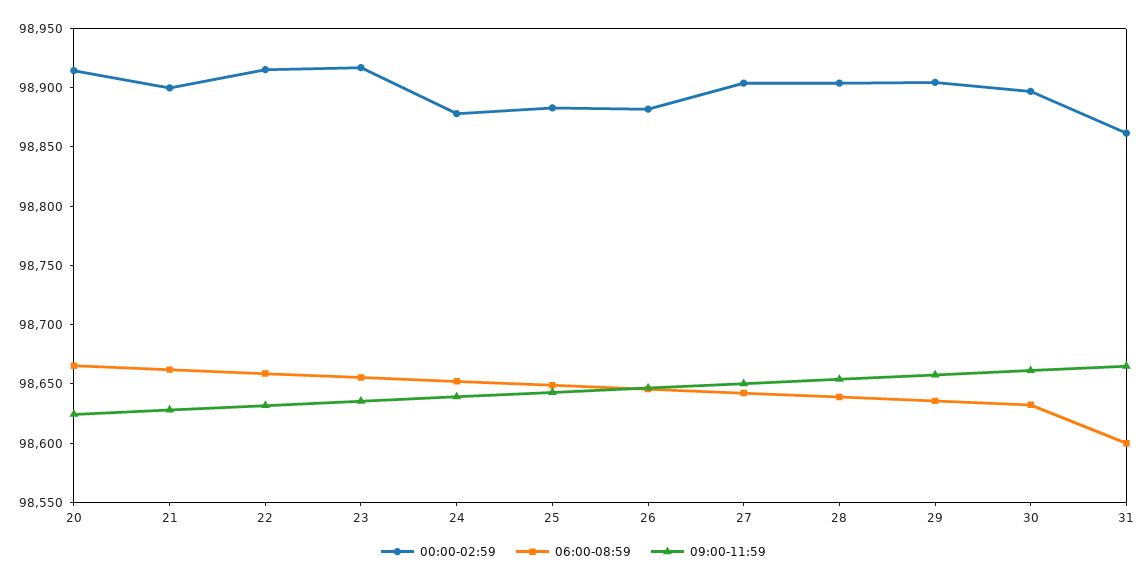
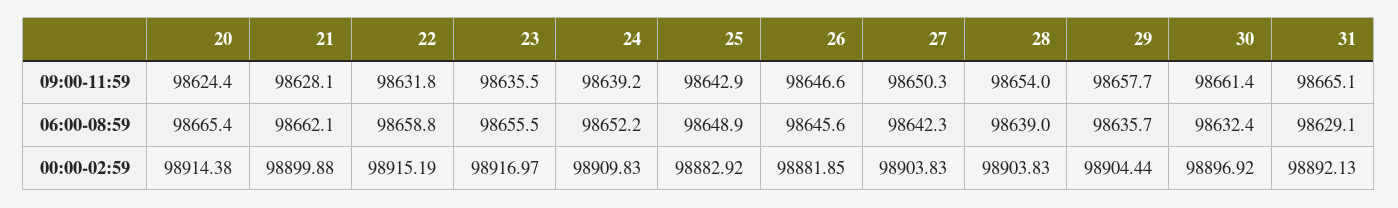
  {
    "00:00-02:59": {
      "20": 98914.38,
      "21": 98899.88,
      "22": 98915.19,
      "23": 98916.97,
-     "24": 98880,
+     "24": 98909.83,
      "25": 98882.92,
      "26": 98881.85,
      "27": 98903.83,
      "28": 98903.83,
      "29": 98904.44,
      "30": 98896.92,
-     "31": 98860
+     "31": 98892.13
    },
    "06:00-08:59": {
      "20": 98665.4,
      "21": 98662.1,
      "22": 98658.8,
      "23": 98655.5,
      "24": 98652.2,
      "25": 98648.9,
      "26": 98645.6,
      "27": 98642.3,
      "28": 98639,
      "29": 98635.7,
      "30": 98632.4,
-     "31": 98600
+     "31": 98629.1
    },
    "09:00-11:59": {
      "20": 98624.4,
      "21": 98628.1,
      "22": 98631.8,
      "23": 98635.5,
      "24": 98639.2,
      "25": 98642.9,
      "26": 98646.6,
      "27": 98650.3,
      "28": 98654,
      "29": 98657.7,
      "30": 98661.4,
      "31": 98665.1
    }
  }

